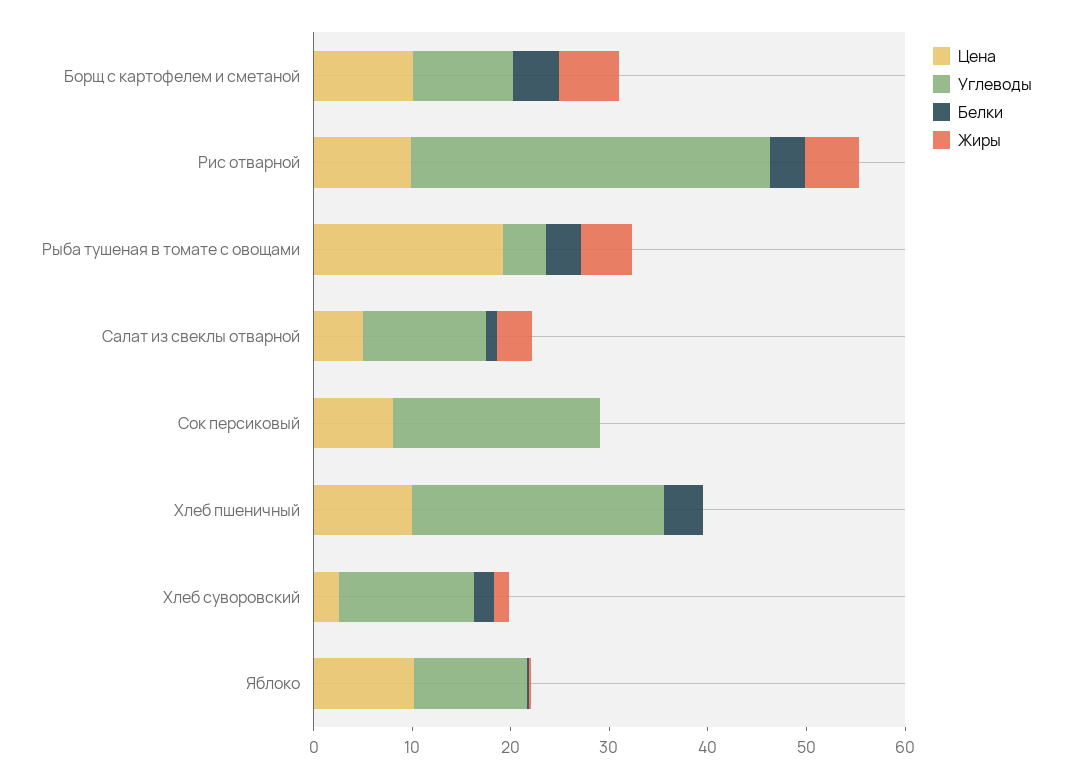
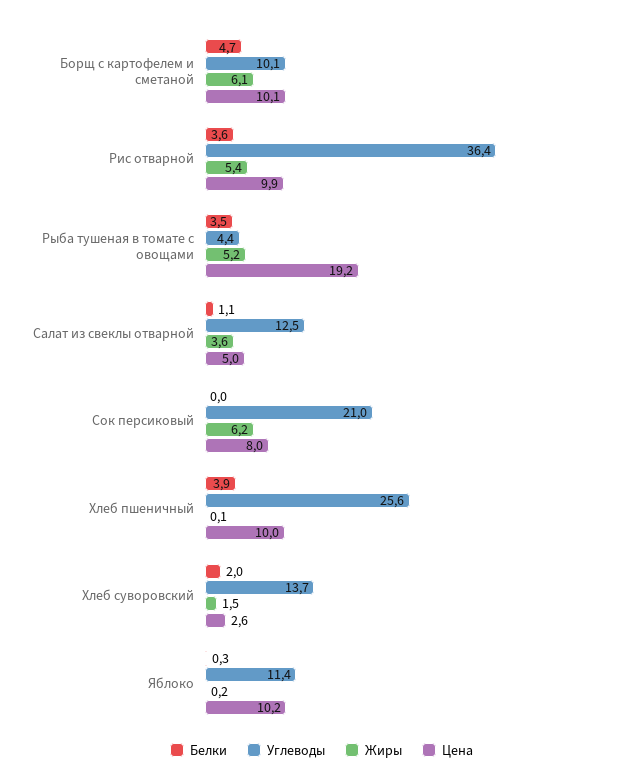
  {
    "Цена": {
      "Борщ с картофелем и сметаной": 10.1,
      "Рис отварной": 9.9,
      "Рыба тушеная в томате с овощами": 19.2,
      "Салат из свеклы отварной": 5,
      "Сок персиковый": 8,
      "Хлеб пшеничный": 10,
      "Хлеб суворовский": 2.6,
      "Яблоко": 10.2
    },
    "Углеводы": {
      "Борщ с картофелем и сметаной": 10.1,
      "Рис отварной": 36.4,
      "Рыба тушеная в томате с овощами": 4.4,
      "Салат из свеклы отварной": 12.5,
      "Сок персиковый": 21,
      "Хлеб пшеничный": 25.6,
      "Хлеб суворовский": 13.7,
      "Яблоко": 11.4
    },
    "Белки": {
      "Борщ с картофелем и сметаной": 4.7,
      "Рис отварной": 3.6,
      "Рыба тушеная в томате с овощами": 3.5,
      "Салат из свеклы отварной": 1.1,
      "Сок персиковый": 0,
      "Хлеб пшеничный": 3.9,
      "Хлеб суворовский": 2,
      "Яблоко": 0.3
    },
    "Жиры": {
      "Борщ с картофелем и сметаной": 6.1,
      "Рис отварной": 5.4,
      "Рыба тушеная в томате с овощами": 5.2,
      "Салат из свеклы отварной": 3.6,
-     "Сок персиковый": 0,
+     "Сок персиковый": 6.2,
      "Хлеб пшеничный": 0.1,
      "Хлеб суворовский": 1.5,
      "Яблоко": 0.2
    }
  }

